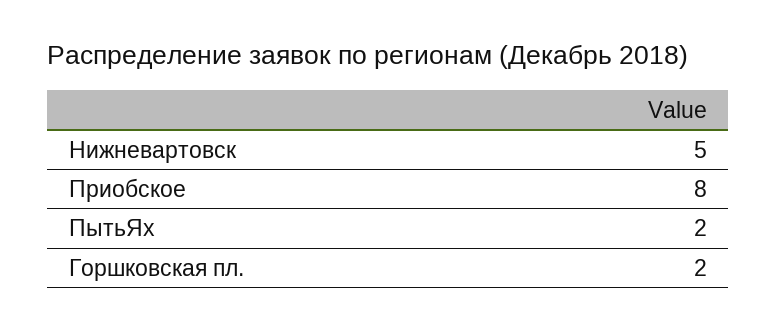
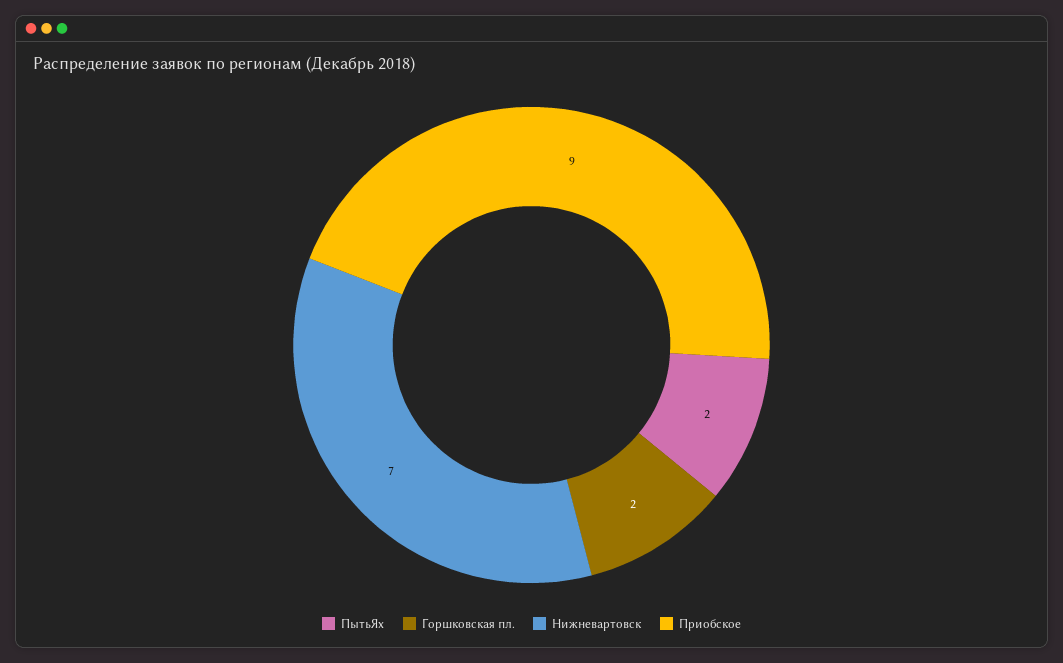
  {
-   "Нижневартовск": 5,
+   "Нижневартовск": 7,
-   "Приобское": 8,
+   "Приобское": 9,
    "ПытьЯх": 2,
    "Горшковская пл.": 2
  }

